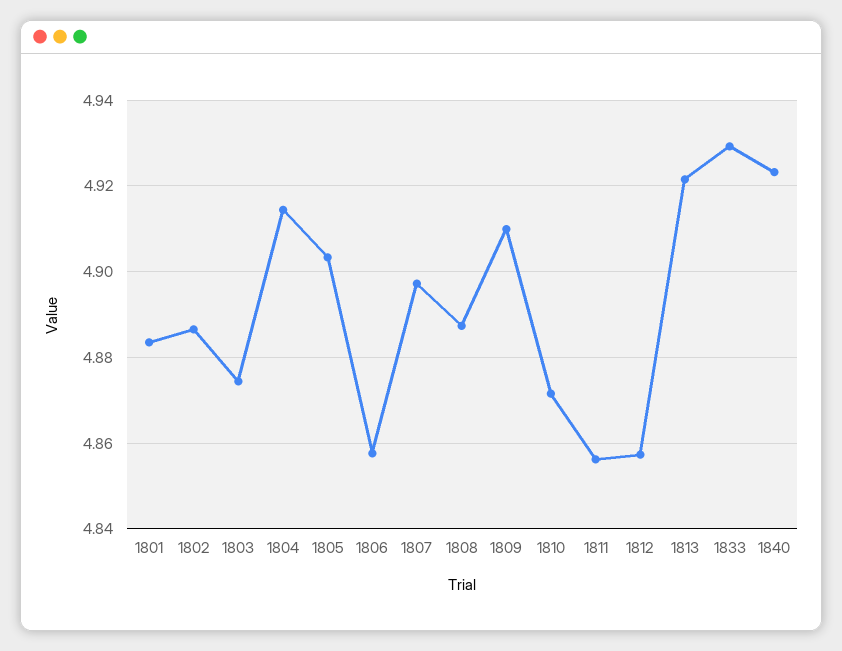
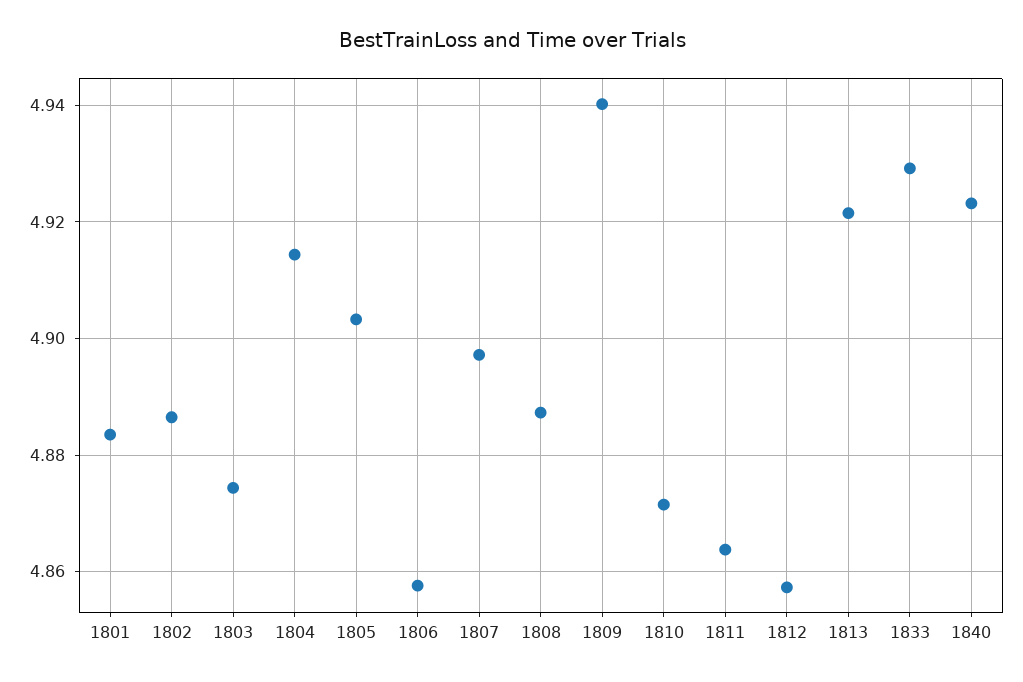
  {
    "1801": 4.884,
    "1802": 4.886,
    "1803": 4.874,
    "1804": 4.914,
    "1805": 4.904,
    "1806": 4.858,
    "1807": 4.898,
    "1808": 4.888,
-   "1809": 4.91,
+   "1809": 4.94,
    "1810": 4.872,
-   "1811": 4.856,
+   "1811": 4.864,
    "1812": 4.858,
    "1813": 4.922,
    "1833": 4.93,
    "1840": 4.924
  }

